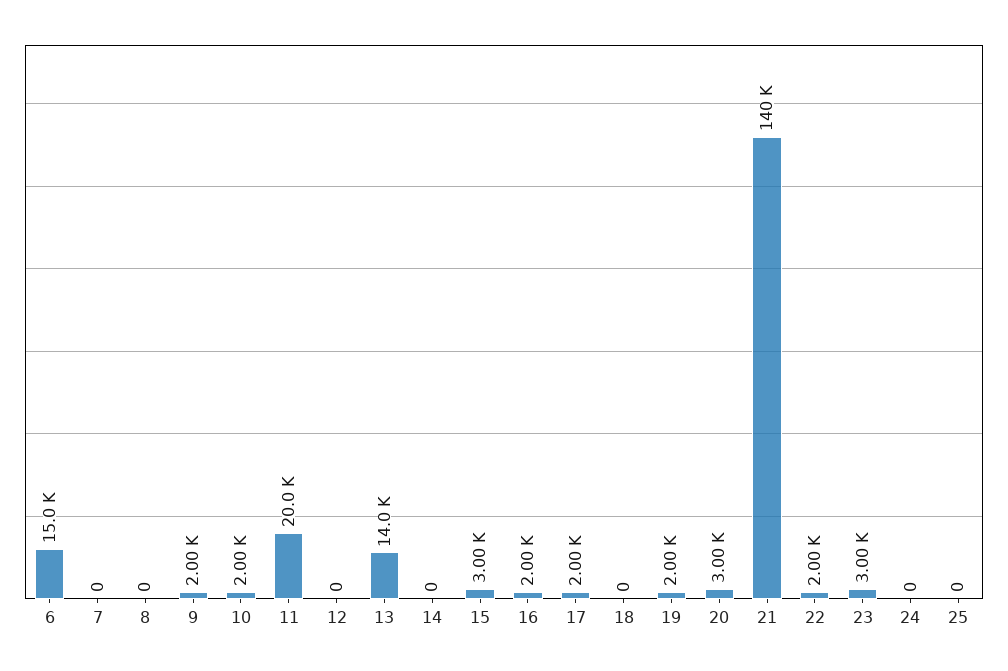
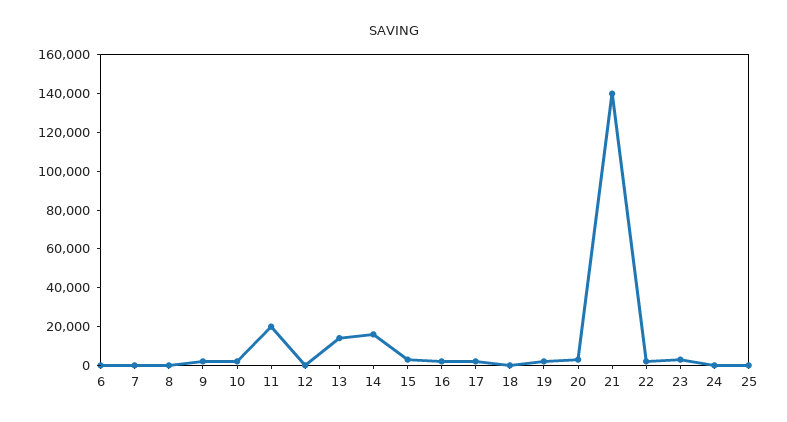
  {
-   "6": 15000,
+   "6": 0,
    "7": 0,
    "8": 0,
    "9": 2000,
    "10": 2000,
    "11": 20000,
    "12": 0,
    "13": 14000,
-   "14": 0,
+   "14": 15000,
    "15": 3000,
    "16": 2000,
    "17": 2000,
    "18": 0,
    "19": 2000,
    "20": 3000,
    "21": 140000,
    "22": 2000,
    "23": 3000,
    "24": 0,
    "25": 0
  }

